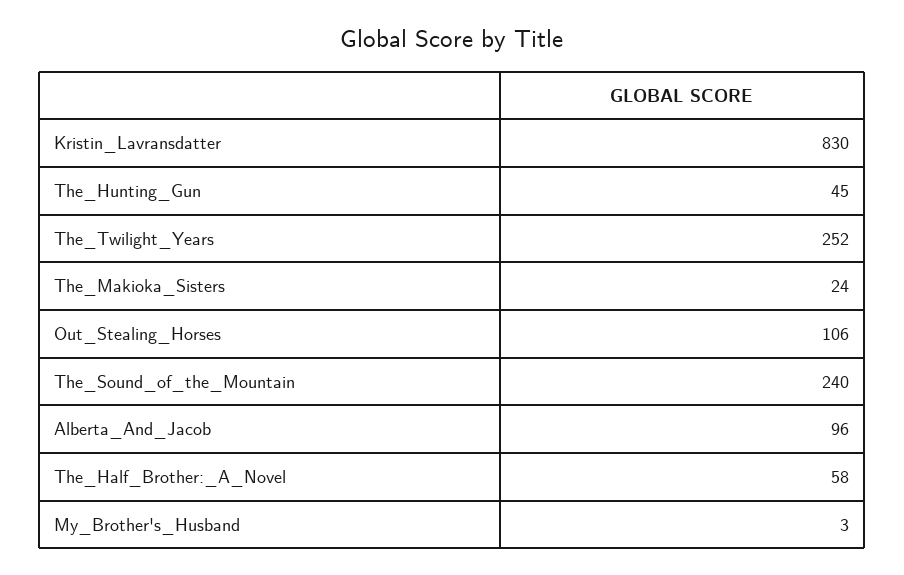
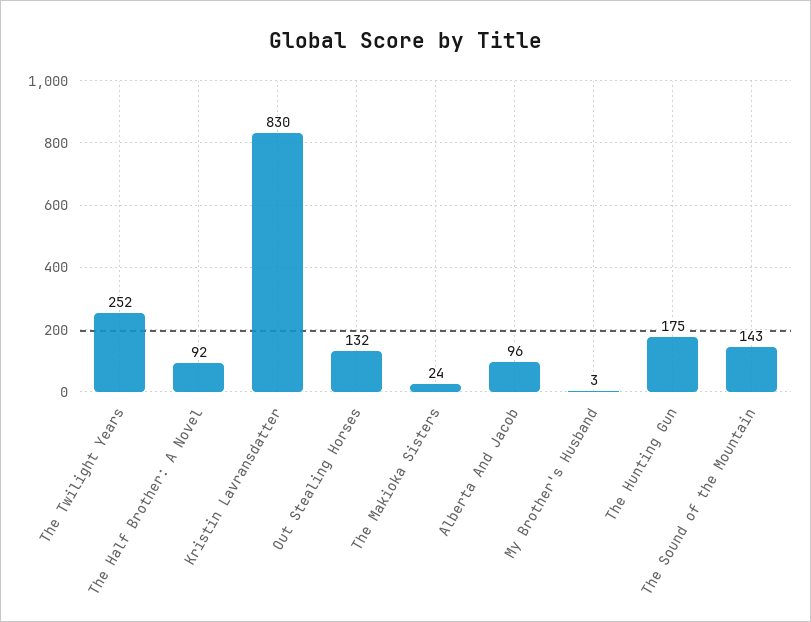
  {
    "Kristin_Lavransdatter": 830,
-   "The_Hunting_Gun": 45,
+   "The_Hunting_Gun": 175,
    "The_Twilight_Years": 252,
    "The_Makioka_Sisters": 24,
-   "Out_Stealing_Horses": 106,
+   "Out_Stealing_Horses": 132,
-   "The_Sound_of_the_Mountain": 240,
+   "The_Sound_of_the_Mountain": 143,
    "Alberta_And_Jacob": 96,
-   "The_Half_Brother:_A_Novel": 58,
+   "The_Half_Brother:_A_Novel": 92,
    "My_Brother's_Husband": 3
  }

